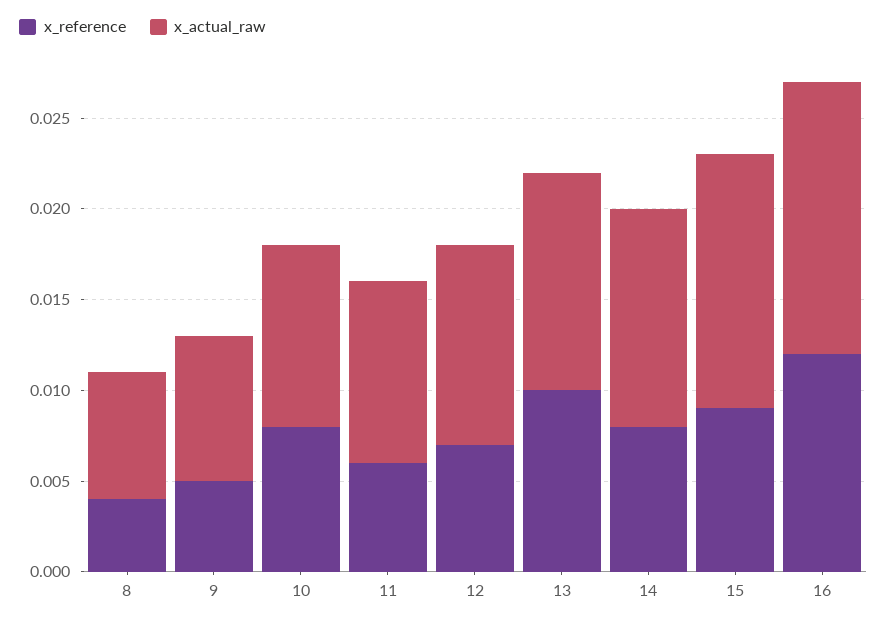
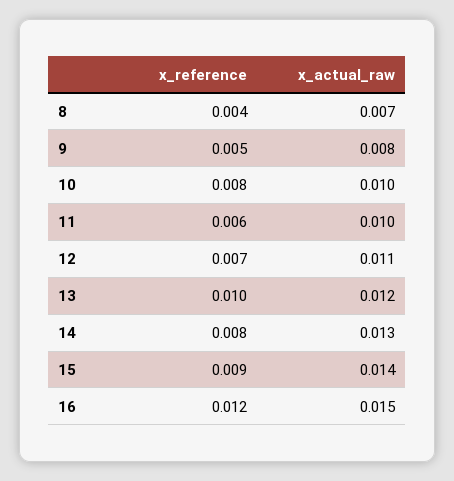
  {
    "x_reference": {
      "8": 0.004,
      "9": 0.005,
      "10": 0.008,
      "11": 0.006,
      "12": 0.007,
      "13": 0.01,
      "14": 0.008,
      "15": 0.009,
      "16": 0.012
    },
    "x_actual_raw": {
      "8": 0.007,
      "9": 0.008,
      "10": 0.01,
      "11": 0.01,
      "12": 0.011,
      "13": 0.012,
-     "14": 0.012,
+     "14": 0.013,
      "15": 0.014,
      "16": 0.015
    }
  }

